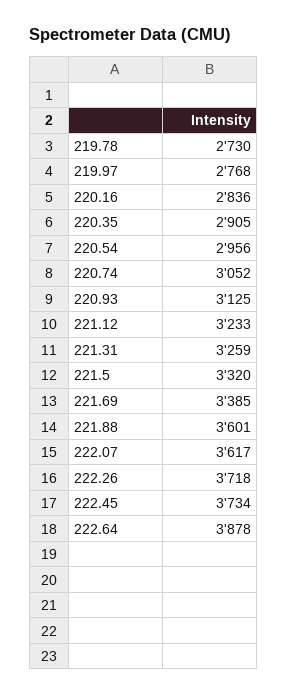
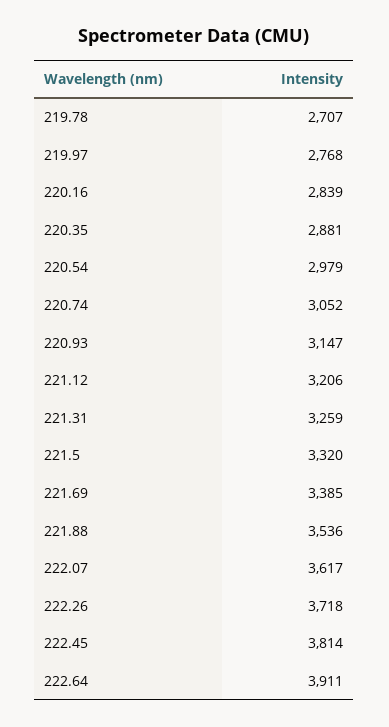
  {
-   "219.78": 2730,
+   "219.78": 2707,
    "219.97": 2768,
-   "220.16": 2836,
+   "220.16": 2839,
-   "220.35": 2905,
+   "220.35": 2881,
-   "220.54": 2956,
+   "220.54": 2979,
    "220.74": 3052,
-   "220.93": 3125,
+   "220.93": 3147,
-   "221.12": 3233,
+   "221.12": 3206,
    "221.31": 3259,
    "221.5": 3320,
    "221.69": 3385,
-   "221.88": 3601,
+   "221.88": 3536,
    "222.07": 3617,
    "222.26": 3718,
-   "222.45": 3734,
+   "222.45": 3814,
-   "222.64": 3878
+   "222.64": 3911
  }

